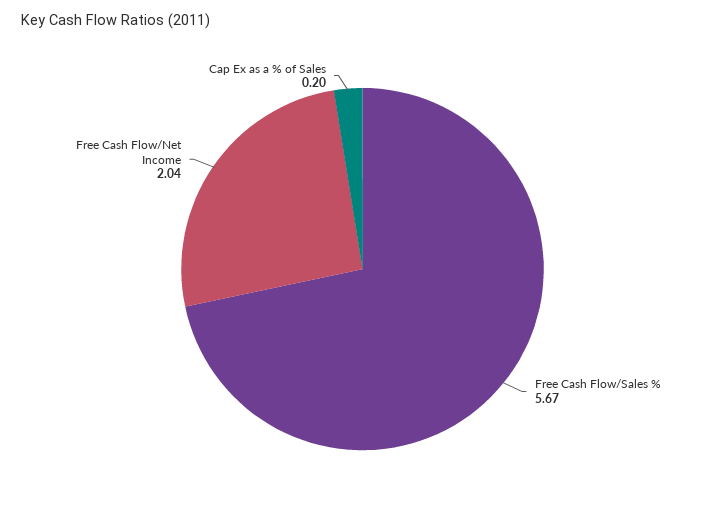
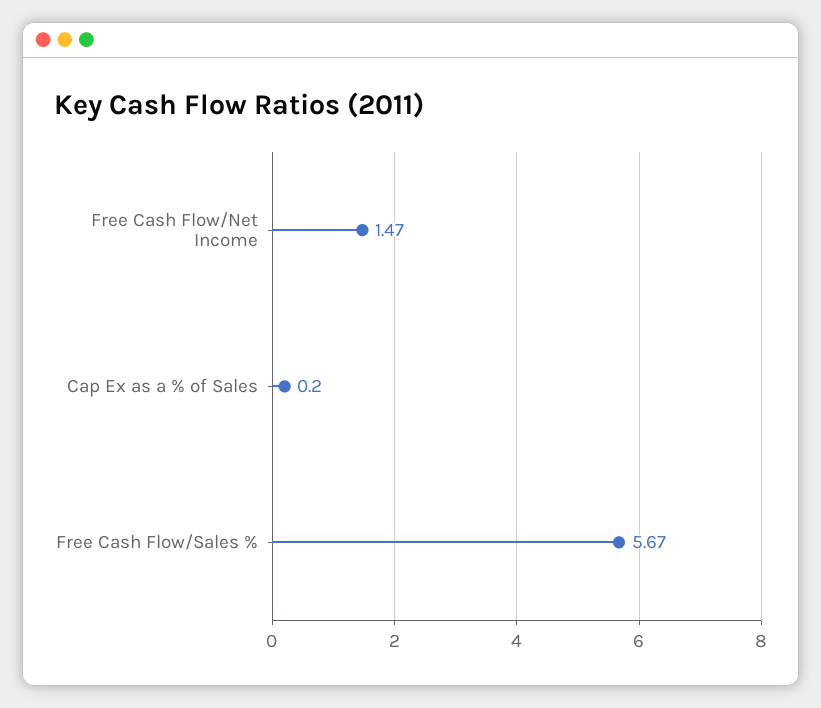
  {
    "Free Cash Flow/Sales %": 5.67,
-   "Free Cash Flow/Net Income": 2.04,
+   "Free Cash Flow/Net Income": 1.47,
    "Cap Ex as a % of Sales": 0.2
  }

